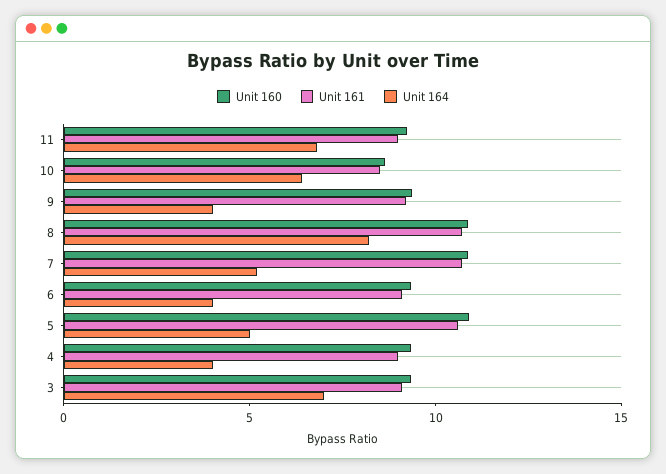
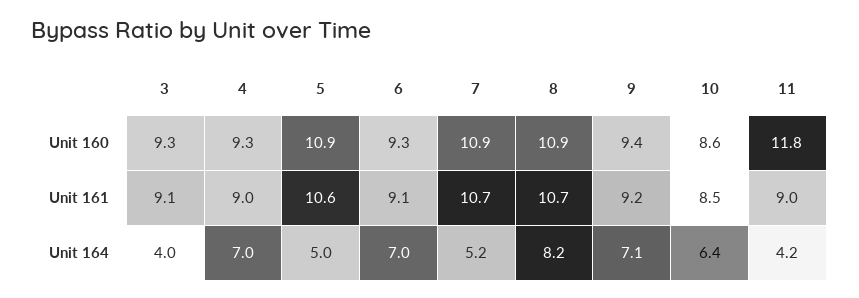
  {
    "Unit 160": {
-     "11": 9,
+     "11": 11.8,
      "10": 8.6,
      "9": 9.4,
      "8": 10.9,
      "7": 10.9,
      "6": 9.3,
      "5": 10.9,
      "4": 9.3,
      "3": 9.3
    },
    "Unit 161": {
      "11": 9,
      "10": 8.5,
      "9": 9.2,
      "8": 10.7,
      "7": 10.7,
      "6": 9.1,
      "5": 10.6,
      "4": 9,
      "3": 9.1
    },
    "Unit 164": {
-     "11": 7,
+     "11": 4.2,
      "10": 6.4,
-     "9": 4,
+     "9": 7.1,
      "8": 8.2,
      "7": 5.2,
-     "6": 4,
+     "6": 7,
      "5": 5,
-     "4": 4,
+     "4": 7,
-     "3": 7
+     "3": 4
    }
  }

